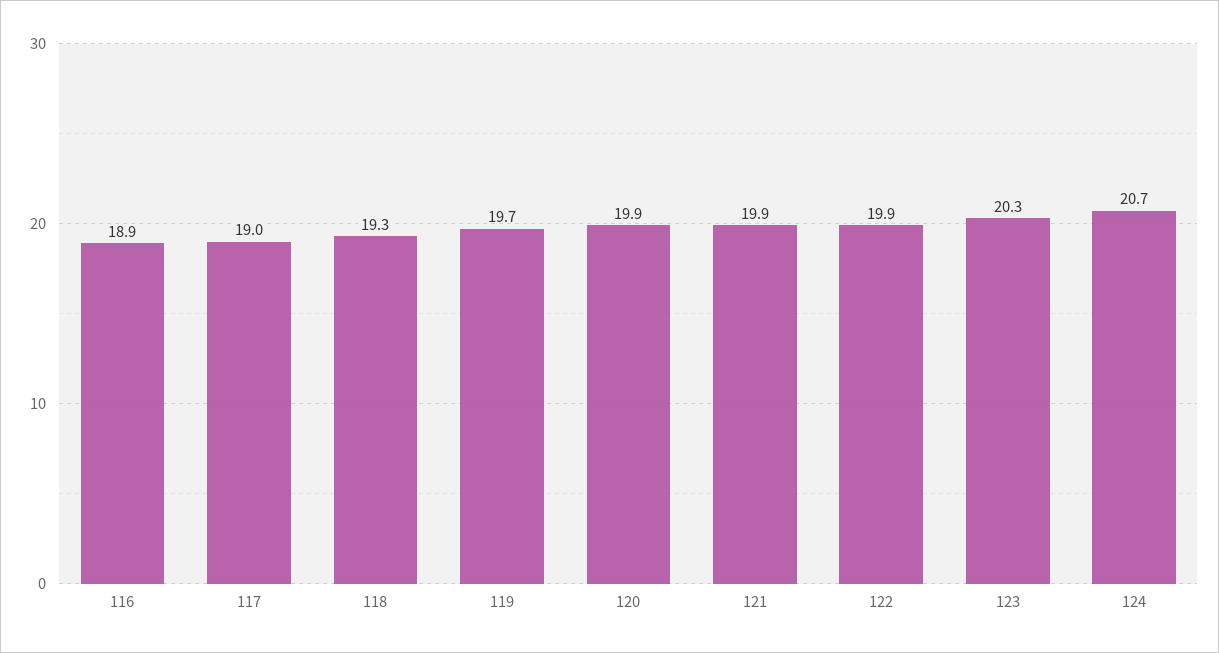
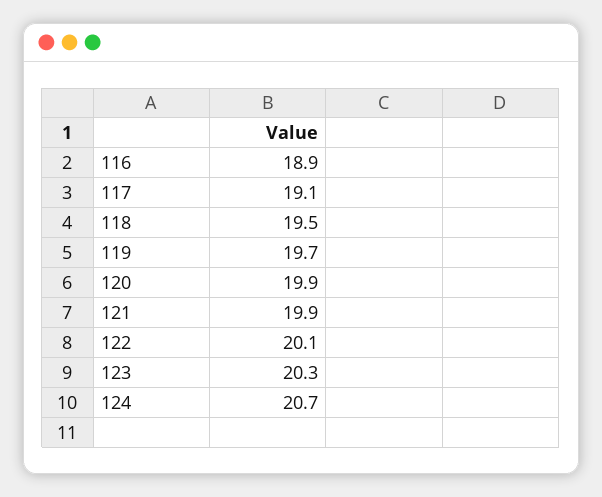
  {
    "116": 18.9,
-   "117": 19,
+   "117": 19.1,
-   "118": 19.3,
+   "118": 19.5,
    "119": 19.7,
    "120": 19.9,
    "121": 19.9,
-   "122": 19.9,
+   "122": 20.1,
    "123": 20.3,
    "124": 20.7
  }

